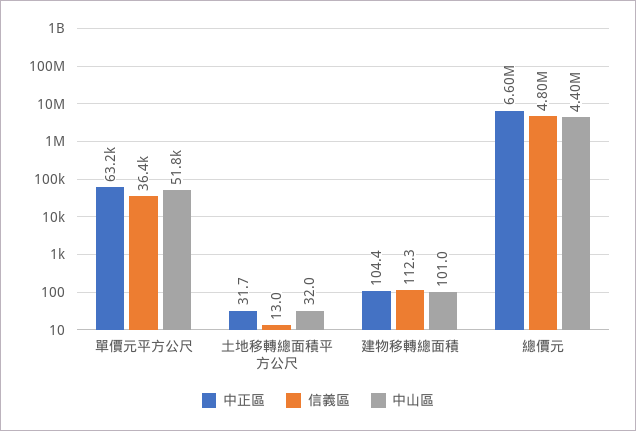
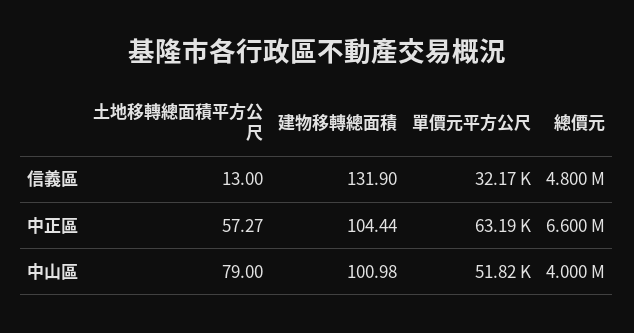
  {
    "中正區": {
      "單價元平方公尺": 63190,
-     "土地移轉總面積平方公尺": 31.7,
+     "土地移轉總面積平方公尺": 57.27,
      "建物移轉總面積": 104.44,
      "總價元": 6600000
    },
    "信義區": {
-     "單價元平方公尺": 36400,
+     "單價元平方公尺": 32170,
      "土地移轉總面積平方公尺": 13,
-     "建物移轉總面積": 112.3,
+     "建物移轉總面積": 131.9,
      "總價元": 4800000
    },
    "中山區": {
      "單價元平方公尺": 51820,
-     "土地移轉總面積平方公尺": 32,
+     "土地移轉總面積平方公尺": 79,
      "建物移轉總面積": 100.98,
-     "總價元": 4400000
+     "總價元": 4000000
    }
  }

